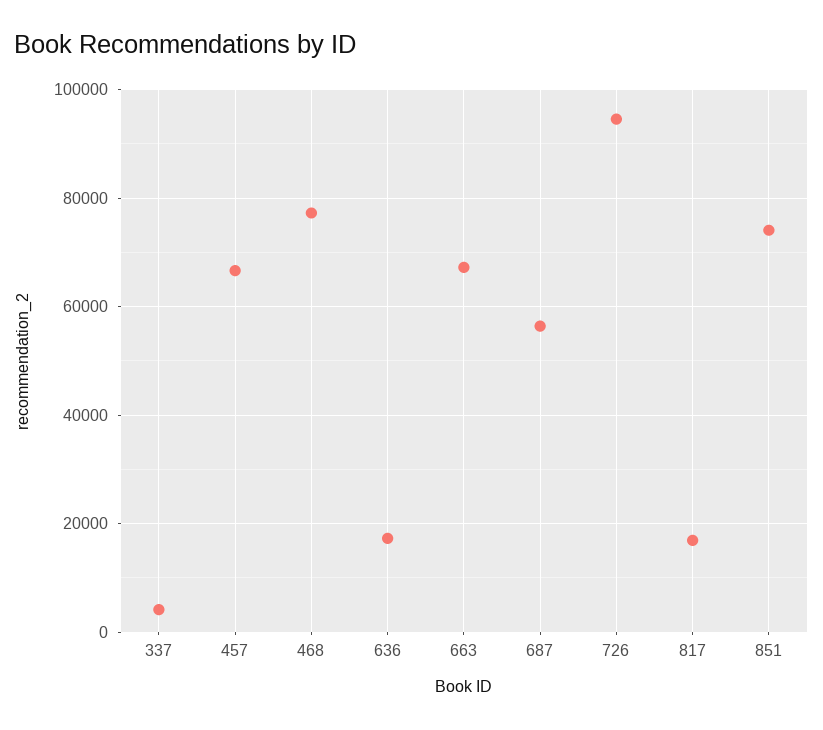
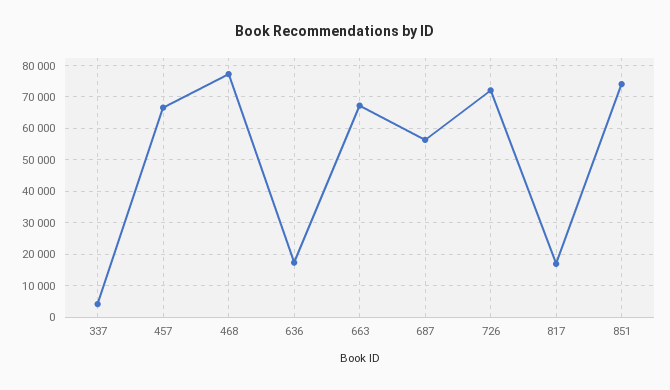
  {
    "337": 4000,
    "457": 66000,
    "468": 78000,
    "636": 18000,
    "663": 68000,
    "687": 56000,
-   "726": 94000,
+   "726": 72000,
    "817": 16000,
    "851": 74000
  }

